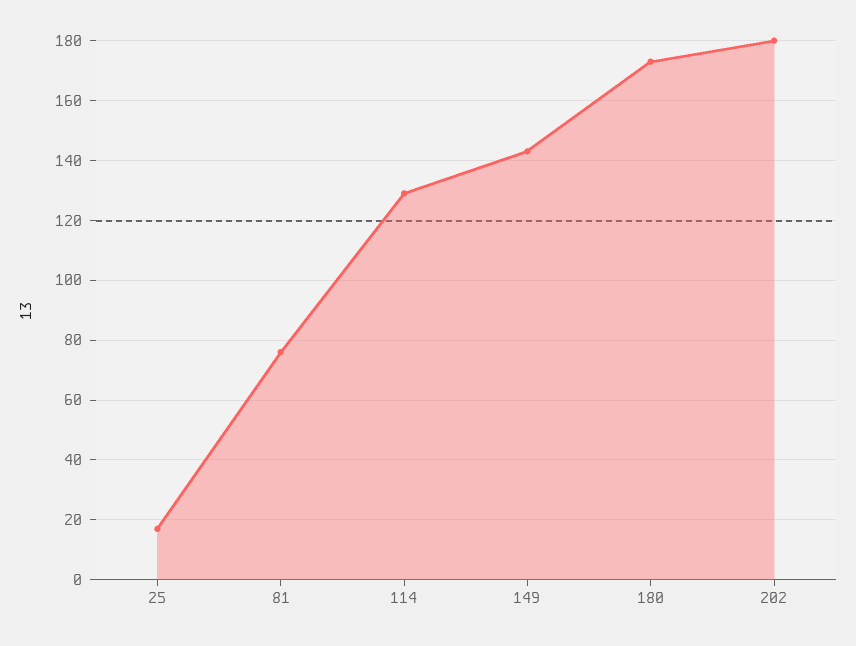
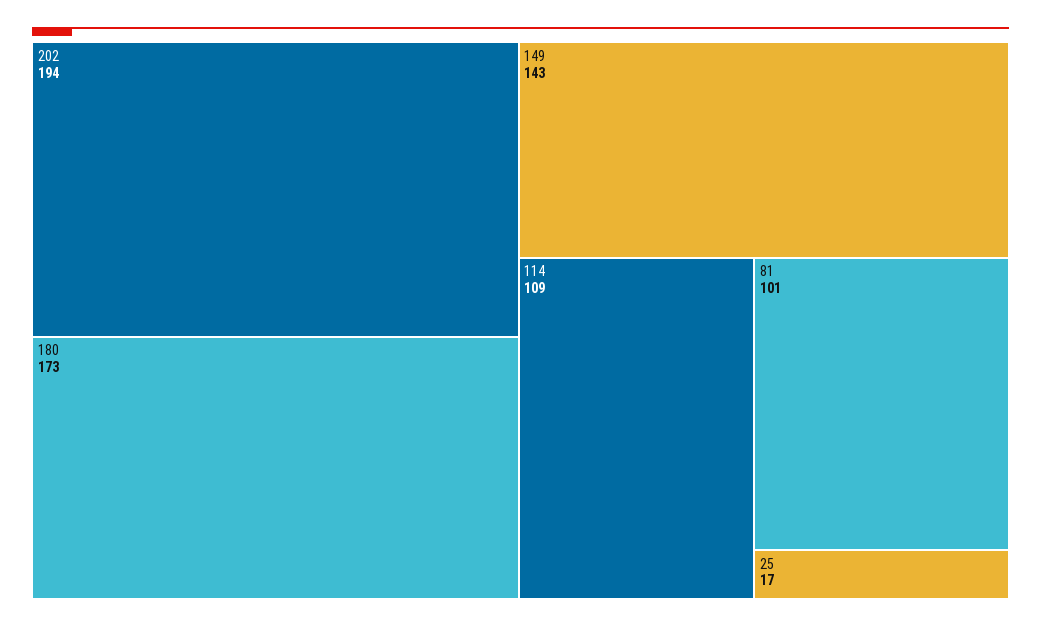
  {
    "25": 17,
-   "81": 75,
+   "81": 101,
-   "114": 130,
+   "114": 109,
    "149": 143,
    "180": 173,
-   "202": 180
+   "202": 194
  }

